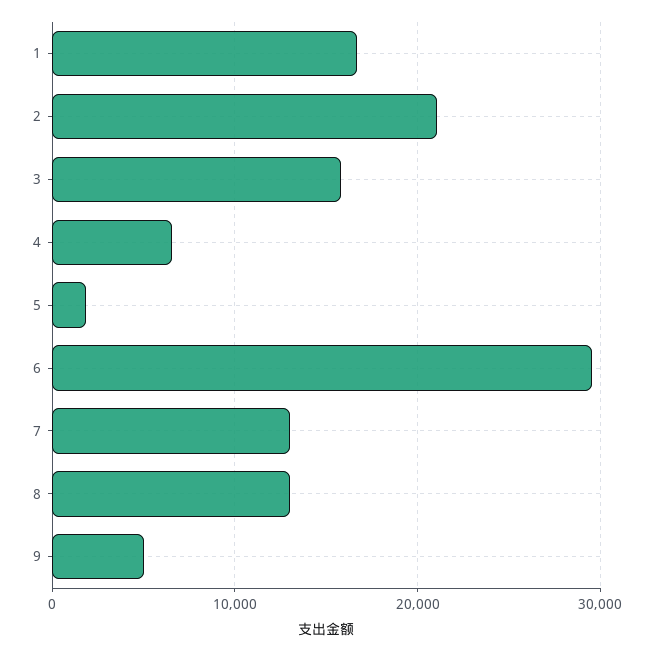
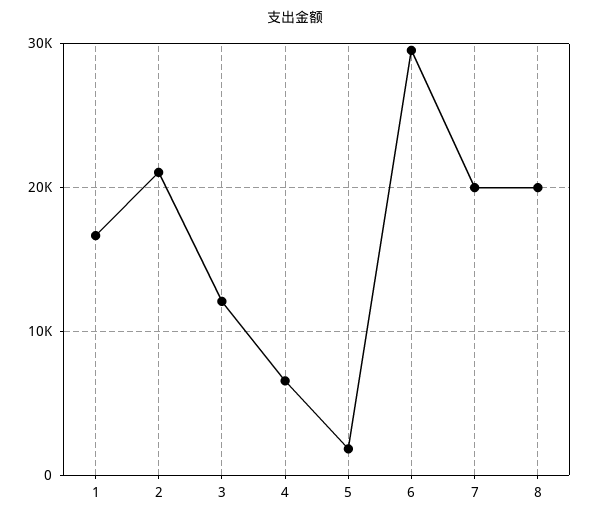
  {
    "1": 17000,
    "2": 21000,
-   "3": 16000,
+   "3": 12000,
    "4": 7000,
    "5": 2000,
    "6": 30000,
-   "7": 13000,
+   "7": 20000,
-   "8": 13000,
+   "8": 20000
-   "9": 5000
  }

